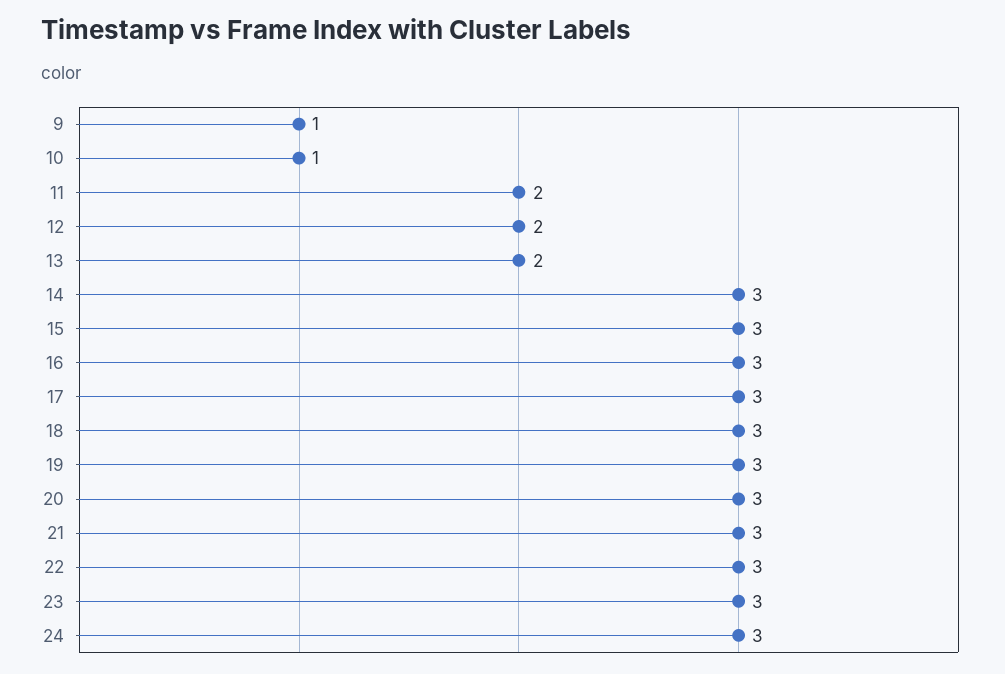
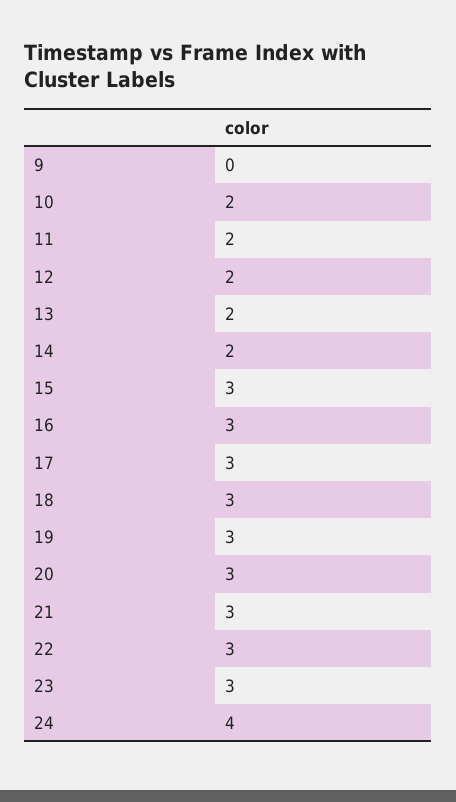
  {
-   "9": 1,
+   "9": 0,
-   "10": 1,
+   "10": 2,
    "11": 2,
    "12": 2,
    "13": 2,
-   "14": 3,
+   "14": 2,
    "15": 3,
    "16": 3,
    "17": 3,
    "18": 3,
    "19": 3,
    "20": 3,
    "21": 3,
    "22": 3,
    "23": 3,
-   "24": 3
+   "24": 4
  }

